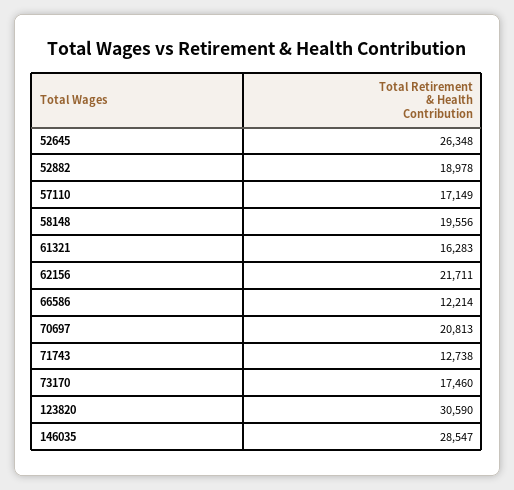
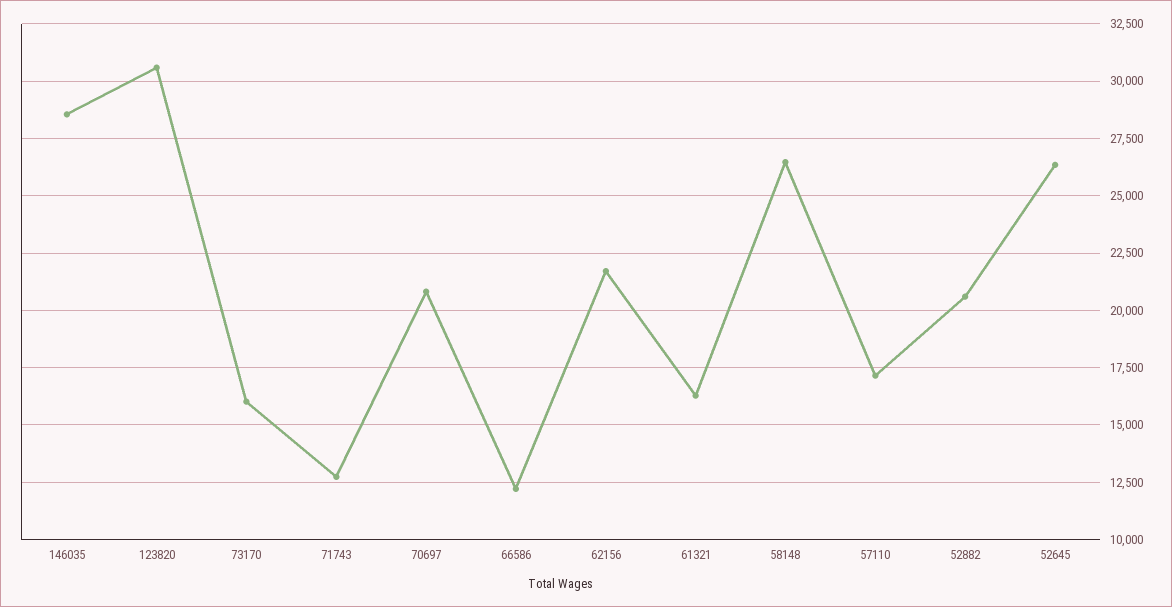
  {
    "52645": 26348,
-   "52882": 18978,
+   "52882": 20500,
    "57110": 17149,
-   "58148": 19556,
+   "58148": 26500,
    "61321": 16283,
    "62156": 21711,
    "66586": 12214,
    "70697": 20813,
    "71743": 12738,
-   "73170": 17460,
+   "73170": 16000,
    "123820": 30590,
    "146035": 28547
  }

